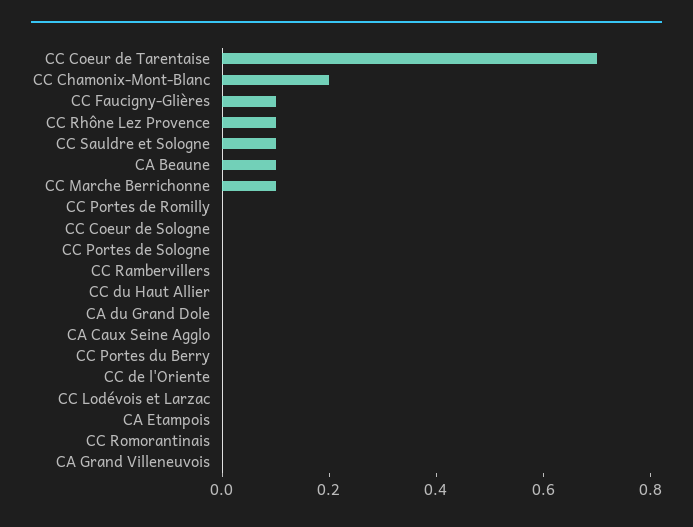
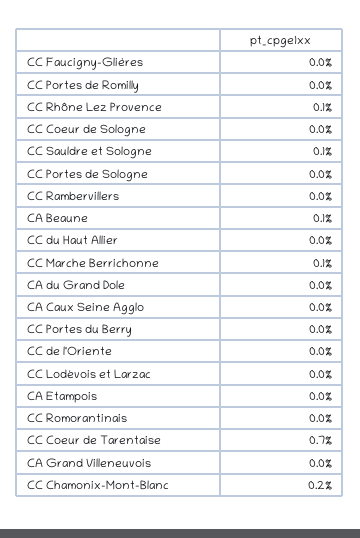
  {
    "CC Coeur de Tarentaise": 0.7,
    "CC Chamonix-Mont-Blanc": 0.2,
-   "CC Faucigny-Glières": 0.1,
+   "CC Faucigny-Glières": 0,
    "CC Rhône Lez Provence": 0.1,
    "CC Sauldre et Sologne": 0.1,
    "CA Beaune": 0.1,
    "CC Marche Berrichonne": 0.1,
    "CC Portes de Romilly": 0,
    "CC Coeur de Sologne": 0,
    "CC Portes de Sologne": 0,
    "CC Rambervillers": 0,
    "CC du Haut Allier": 0,
    "CA du Grand Dole": 0,
    "CA Caux Seine Agglo": 0,
    "CC Portes du Berry": 0,
    "CC de l'Oriente": 0,
    "CC Lodévois et Larzac": 0,
    "CA Etampois": 0,
    "CC Romorantinais": 0,
    "CA Grand Villeneuvois": 0
  }

